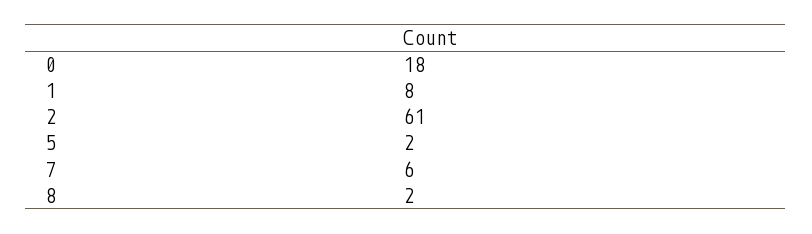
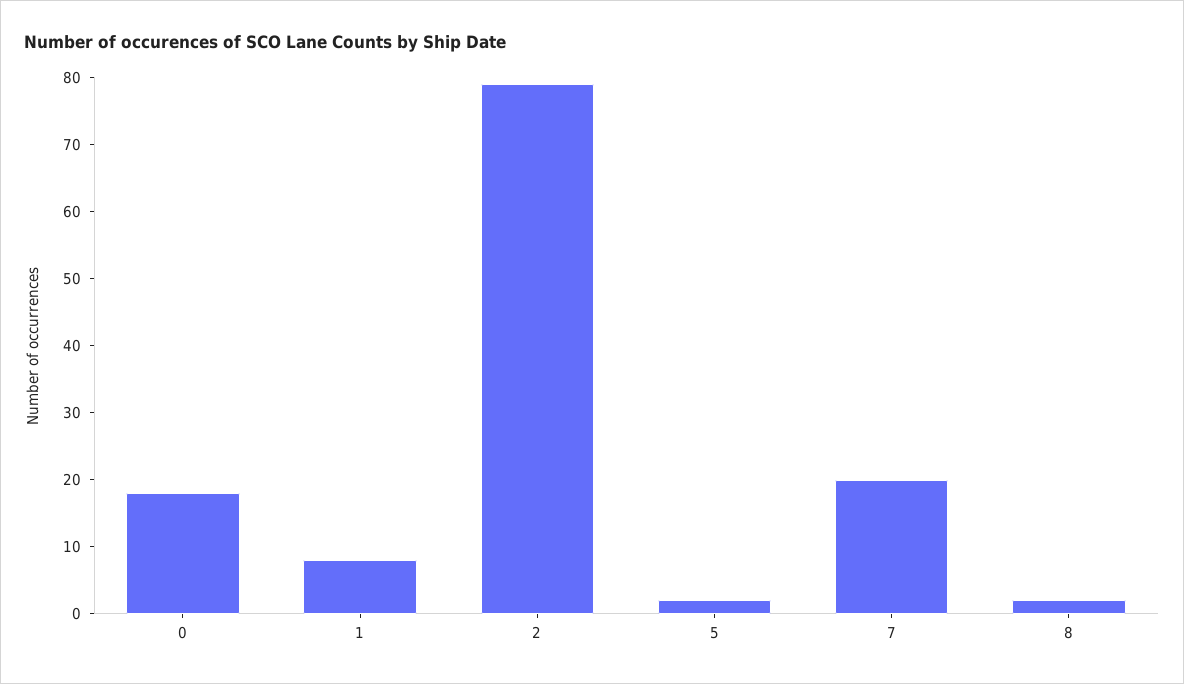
  {
    "0": 18,
    "1": 8,
-   "2": 61,
+   "2": 80,
    "5": 2,
-   "7": 6,
+   "7": 20,
    "8": 2
  }

